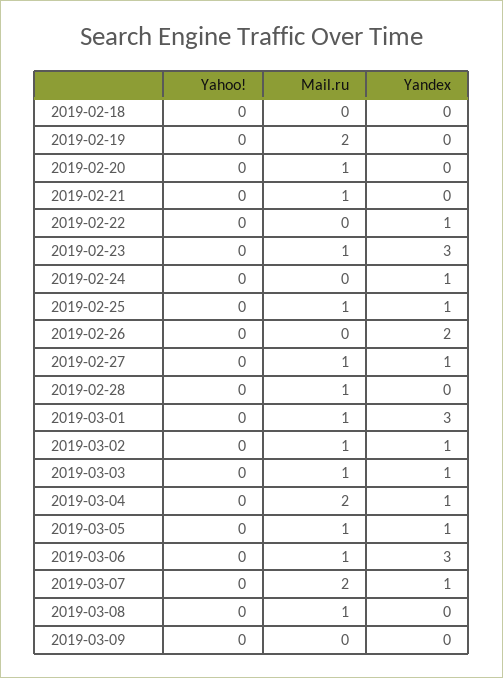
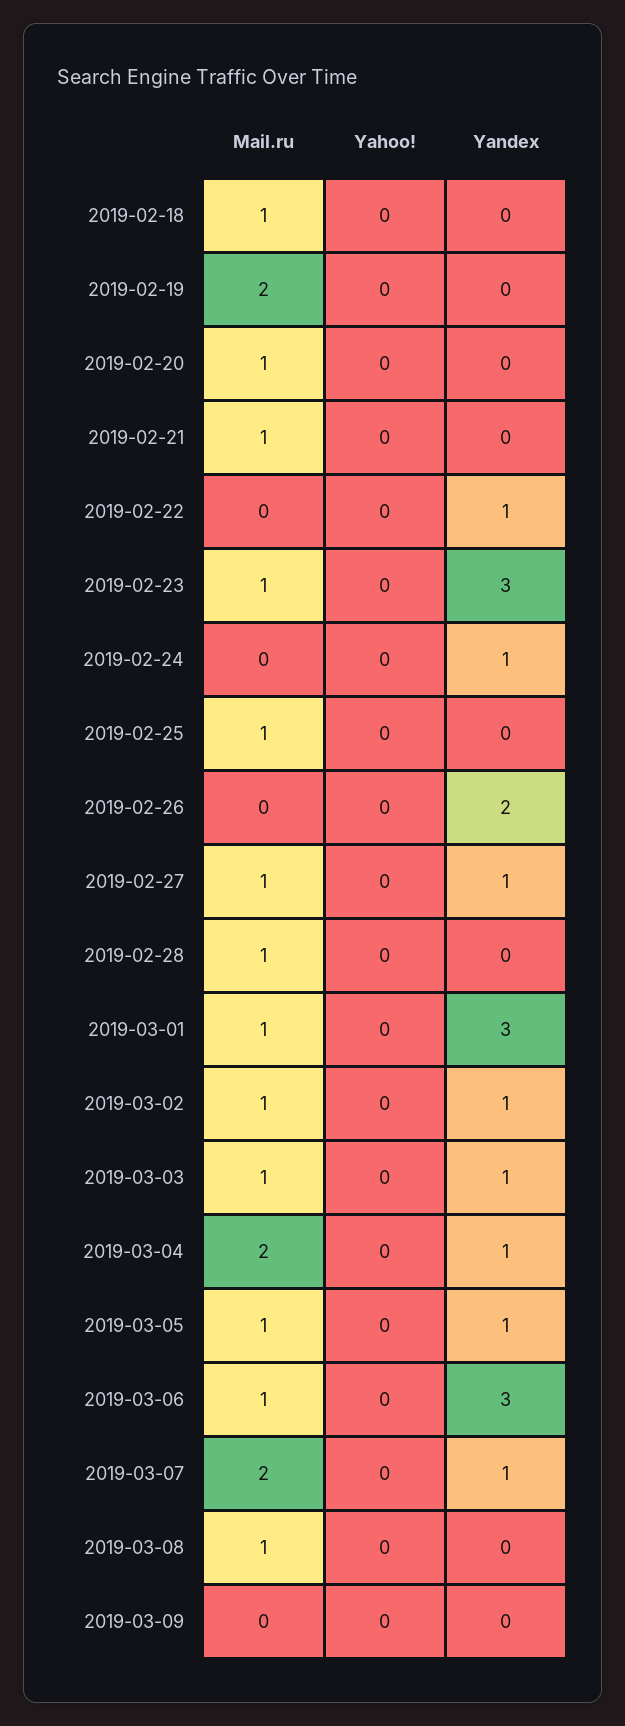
  {
    "Yahoo!": {
      "2019-02-18": 0,
      "2019-02-19": 0,
      "2019-02-20": 0,
      "2019-02-21": 0,
      "2019-02-22": 0,
      "2019-02-23": 0,
      "2019-02-24": 0,
      "2019-02-25": 0,
      "2019-02-26": 0,
      "2019-02-27": 0,
      "2019-02-28": 0,
      "2019-03-01": 0,
      "2019-03-02": 0,
      "2019-03-03": 0,
      "2019-03-04": 0,
      "2019-03-05": 0,
      "2019-03-06": 0,
      "2019-03-07": 0,
      "2019-03-08": 0,
      "2019-03-09": 0
    },
    "Mail.ru": {
-     "2019-02-18": 0,
+     "2019-02-18": 1,
      "2019-02-19": 2,
      "2019-02-20": 1,
      "2019-02-21": 1,
      "2019-02-22": 0,
      "2019-02-23": 1,
      "2019-02-24": 0,
      "2019-02-25": 1,
      "2019-02-26": 0,
      "2019-02-27": 1,
      "2019-02-28": 1,
      "2019-03-01": 1,
      "2019-03-02": 1,
      "2019-03-03": 1,
      "2019-03-04": 2,
      "2019-03-05": 1,
      "2019-03-06": 1,
      "2019-03-07": 2,
      "2019-03-08": 1,
      "2019-03-09": 0
    },
    "Yandex": {
      "2019-02-18": 0,
      "2019-02-19": 0,
      "2019-02-20": 0,
      "2019-02-21": 0,
      "2019-02-22": 1,
      "2019-02-23": 3,
      "2019-02-24": 1,
-     "2019-02-25": 1,
+     "2019-02-25": 0,
      "2019-02-26": 2,
      "2019-02-27": 1,
      "2019-02-28": 0,
      "2019-03-01": 3,
      "2019-03-02": 1,
      "2019-03-03": 1,
      "2019-03-04": 1,
      "2019-03-05": 1,
      "2019-03-06": 3,
      "2019-03-07": 1,
      "2019-03-08": 0,
      "2019-03-09": 0
    }
  }

